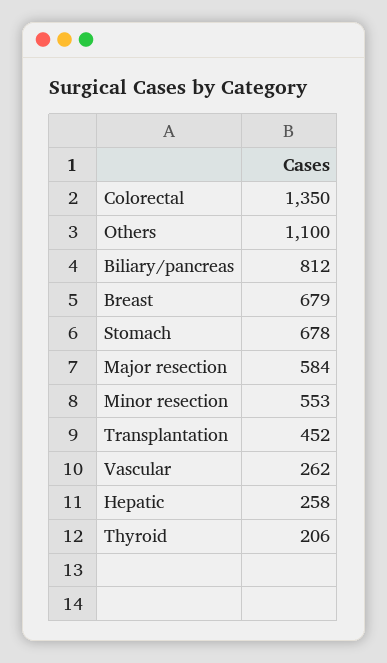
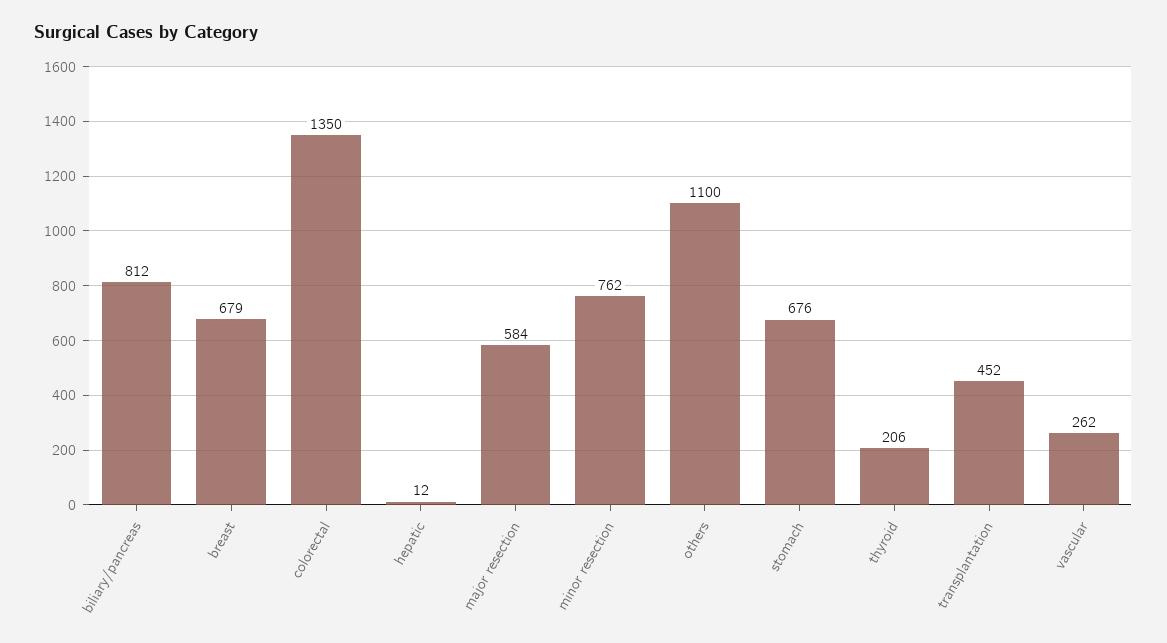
  {
    "Colorectal": 1350,
    "Others": 1100,
    "Biliary/pancreas": 812,
    "Breast": 679,
-   "Stomach": 678,
+   "Stomach": 676,
    "Major resection": 584,
-   "Minor resection": 553,
+   "Minor resection": 762,
    "Transplantation": 452,
    "Vascular": 262,
-   "Hepatic": 258,
+   "Hepatic": 12,
    "Thyroid": 206
  }

